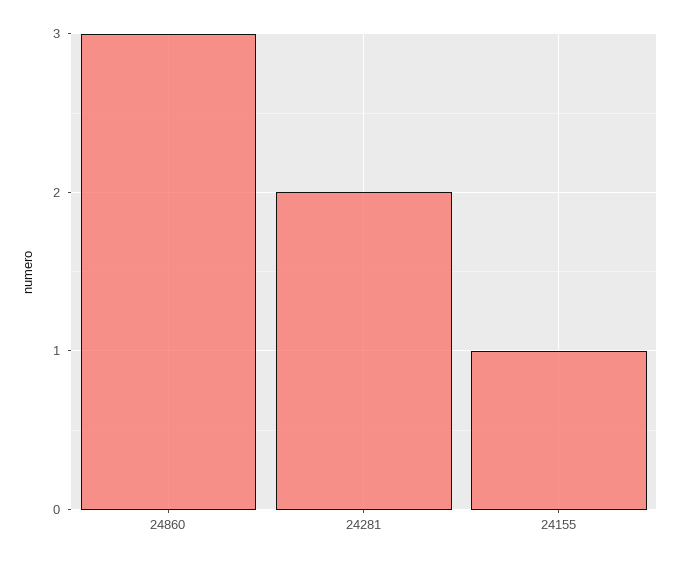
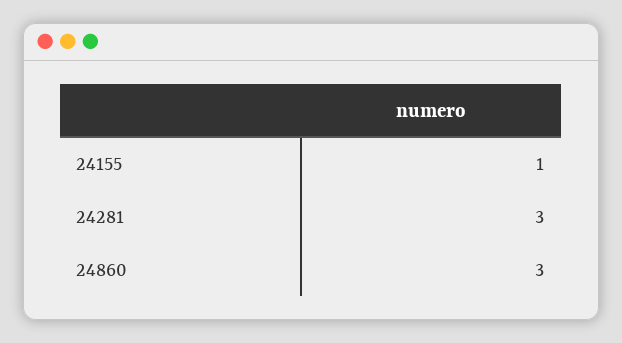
  {
    "24860": 3,
-   "24281": 2,
+   "24281": 3,
    "24155": 1
  }

